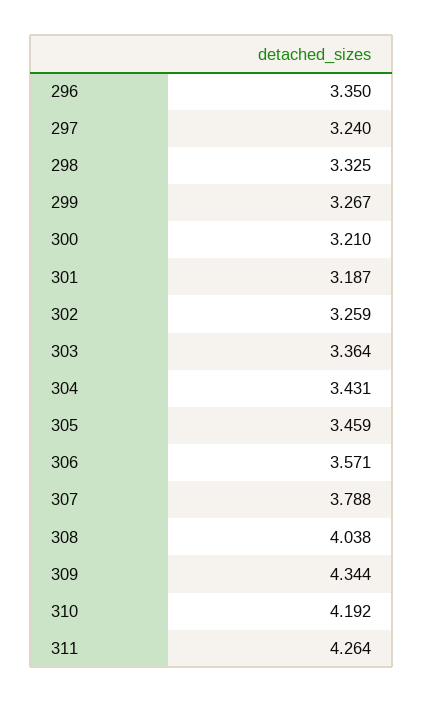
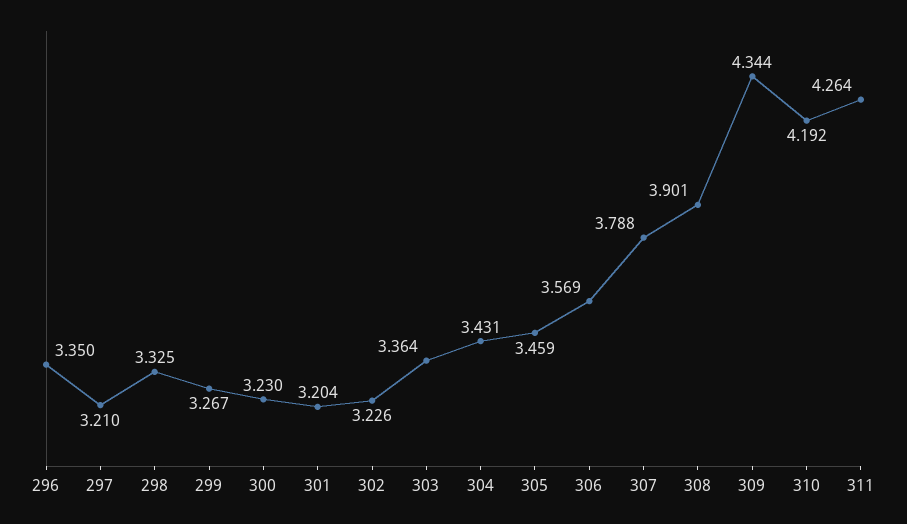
  {
    "296": 3.35,
-   "297": 3.24,
+   "297": 3.21,
    "298": 3.325,
    "299": 3.267,
-   "300": 3.21,
+   "300": 3.23,
-   "301": 3.187,
+   "301": 3.204,
-   "302": 3.259,
+   "302": 3.226,
    "303": 3.364,
    "304": 3.431,
    "305": 3.459,
-   "306": 3.571,
+   "306": 3.569,
    "307": 3.788,
-   "308": 4.038,
+   "308": 3.901,
    "309": 4.344,
    "310": 4.192,
    "311": 4.264
  }

